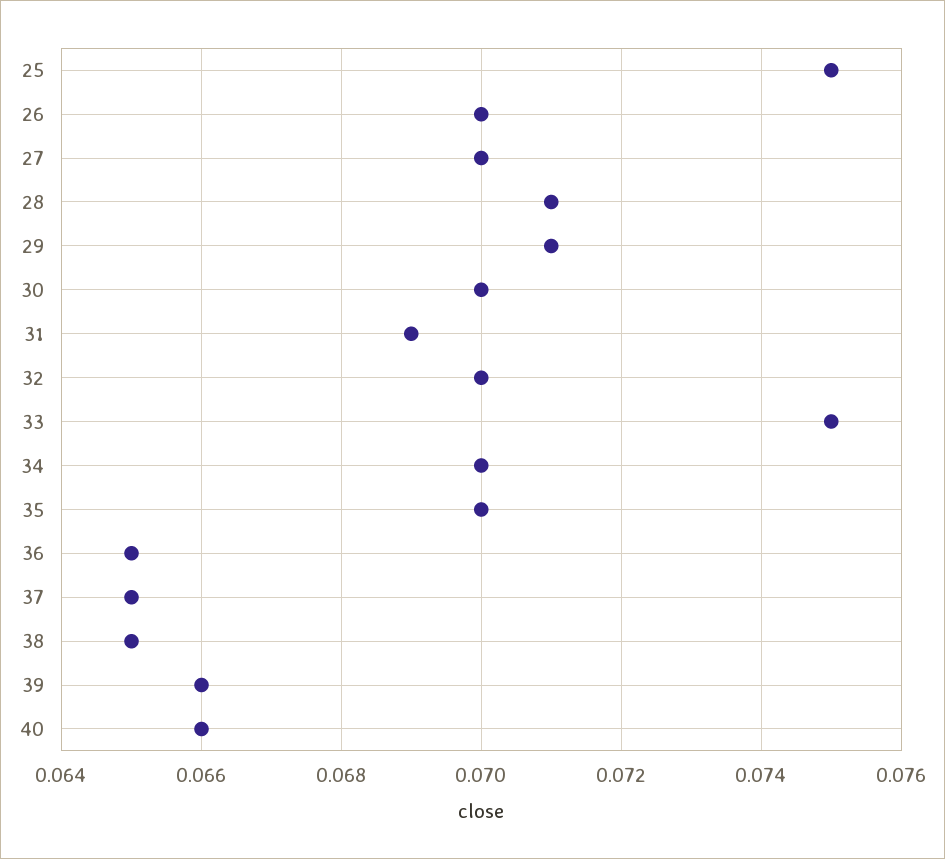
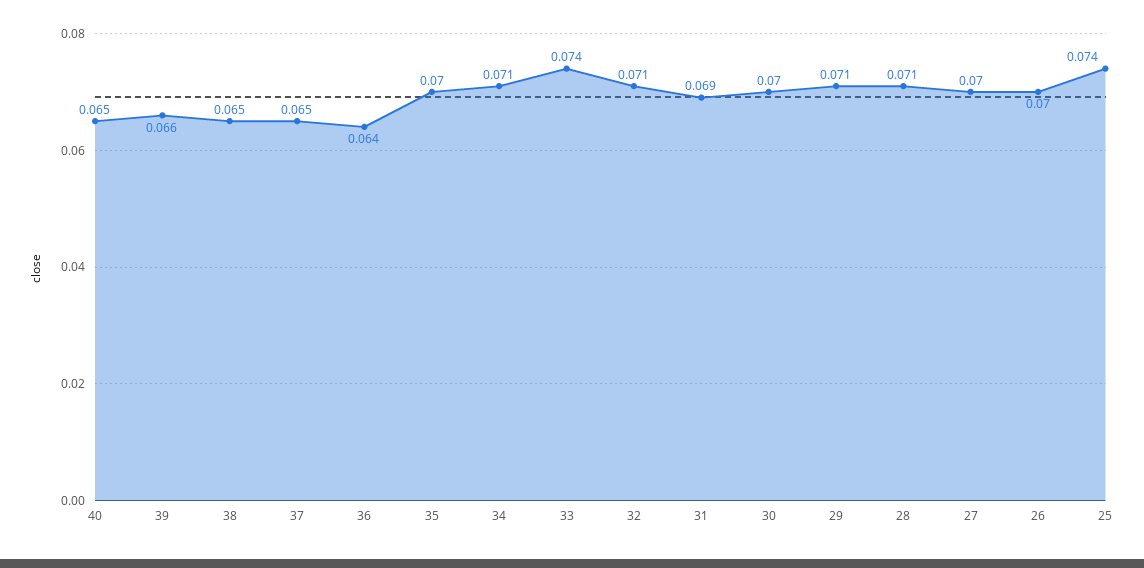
  {
-   "25": 0.075,
+   "25": 0.074,
    "26": 0.07,
    "27": 0.07,
    "28": 0.071,
    "29": 0.071,
    "30": 0.07,
    "31": 0.069,
-   "32": 0.07,
+   "32": 0.071,
-   "33": 0.075,
+   "33": 0.074,
-   "34": 0.07,
+   "34": 0.071,
    "35": 0.07,
-   "36": 0.065,
+   "36": 0.064,
    "37": 0.065,
    "38": 0.065,
    "39": 0.066,
-   "40": 0.066
+   "40": 0.065
  }

